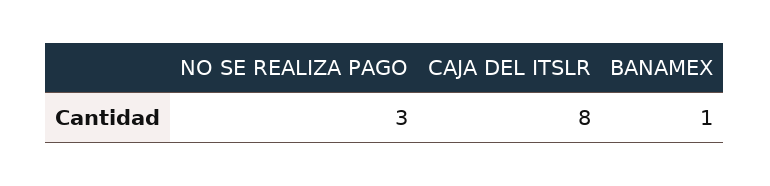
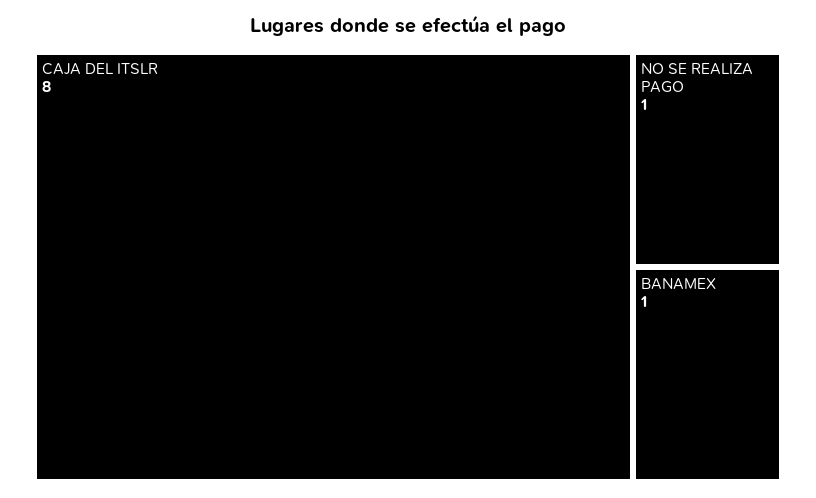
  {
-   "NO SE REALIZA PAGO": 3,
+   "NO SE REALIZA PAGO": 1,
    "CAJA DEL ITSLR": 8,
    "BANAMEX": 1
  }

